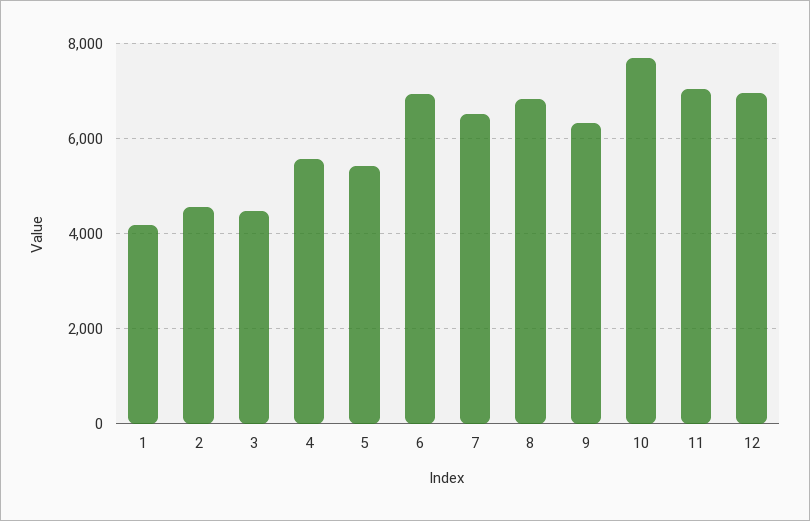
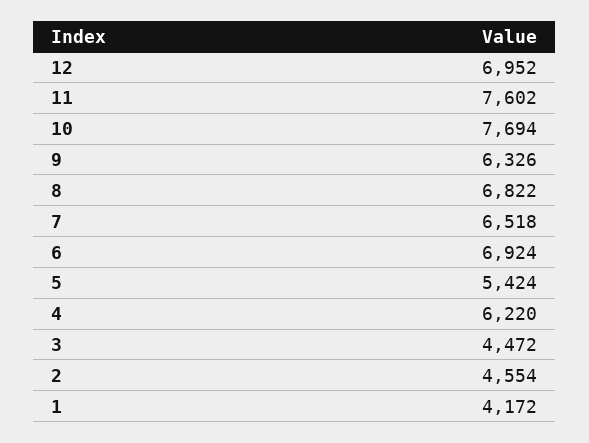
  {
    "1": 4172,
    "2": 4554,
    "3": 4472,
-   "4": 5600,
+   "4": 6220,
    "5": 5424,
    "6": 6924,
    "7": 6518,
    "8": 6822,
    "9": 6326,
    "10": 7694,
-   "11": 7000,
+   "11": 7602,
    "12": 6952
  }

